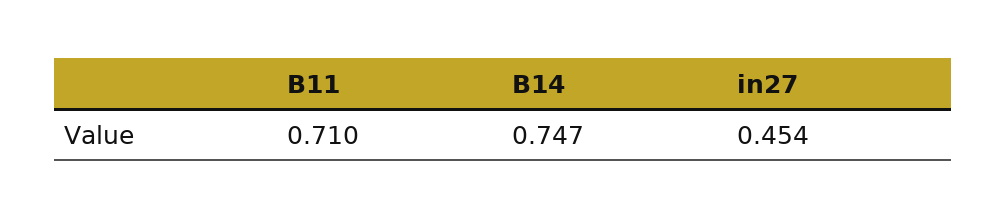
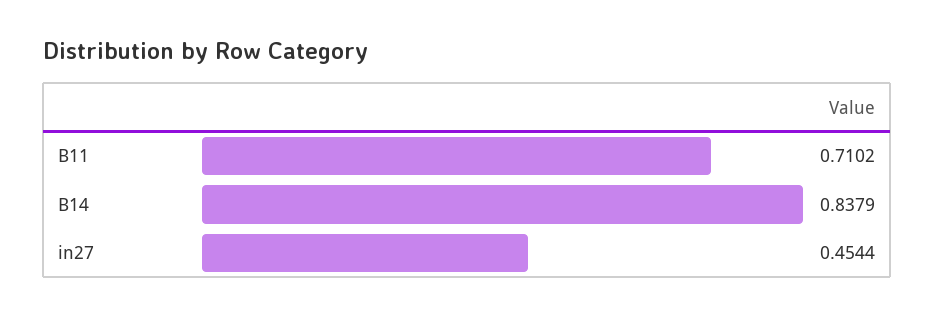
  {
    "B11": 0.7102,
-   "B14": 0.747,
+   "B14": 0.8379,
    "in27": 0.4544
  }

